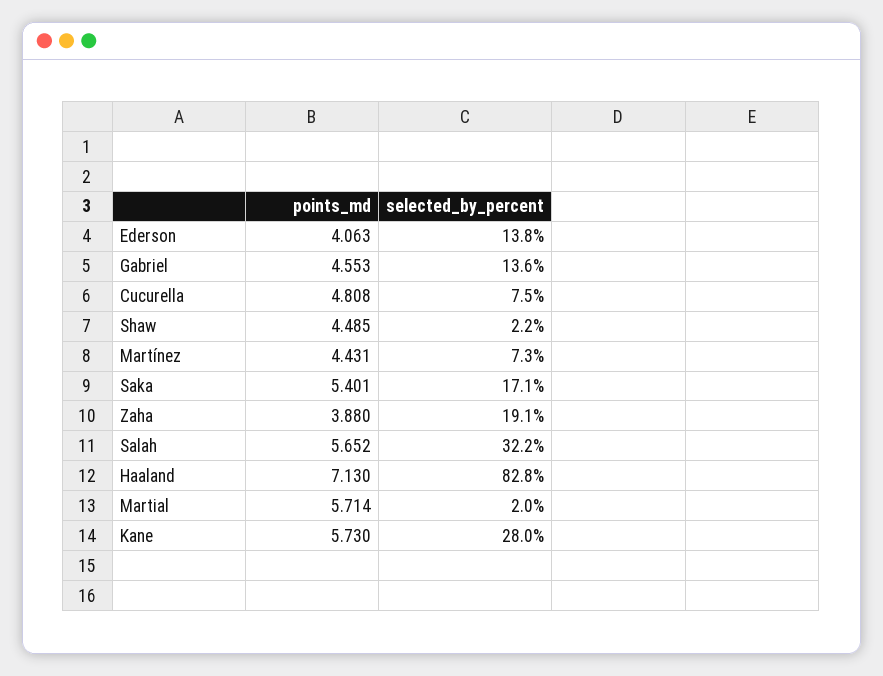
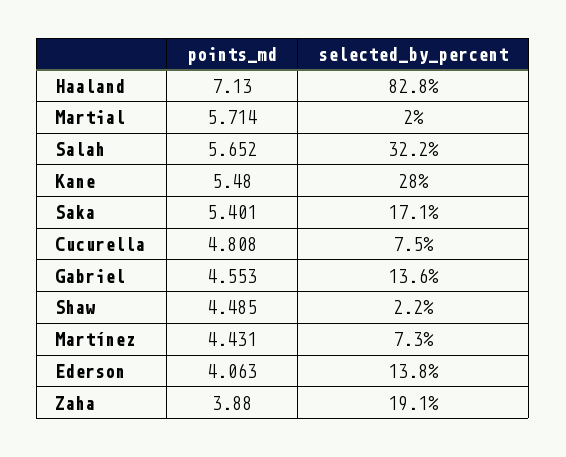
  {
    "points_md": {
      "Ederson": 4.063,
      "Gabriel": 4.553,
      "Cucurella": 4.808,
      "Shaw": 4.485,
      "Martínez": 4.431,
      "Saka": 5.401,
      "Zaha": 3.88,
      "Salah": 5.652,
      "Haaland": 7.13,
      "Martial": 5.714,
-     "Kane": 5.73
+     "Kane": 5.48
    },
    "selected_by_percent": {
      "Ederson": 13.8,
      "Gabriel": 13.6,
      "Cucurella": 7.5,
      "Shaw": 2.2,
      "Martínez": 7.3,
      "Saka": 17.1,
      "Zaha": 19.1,
      "Salah": 32.2,
      "Haaland": 82.8,
      "Martial": 2,
      "Kane": 28
    }
  }

